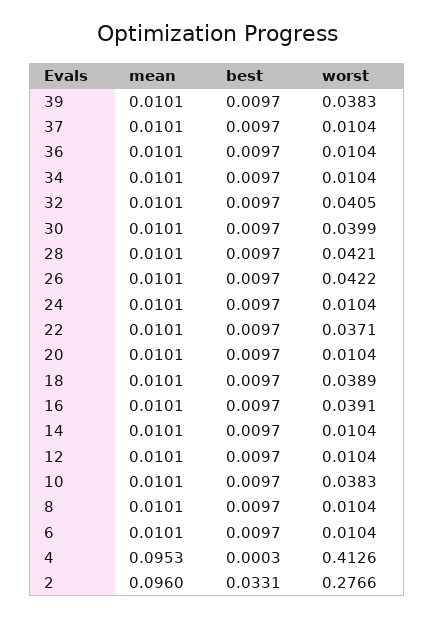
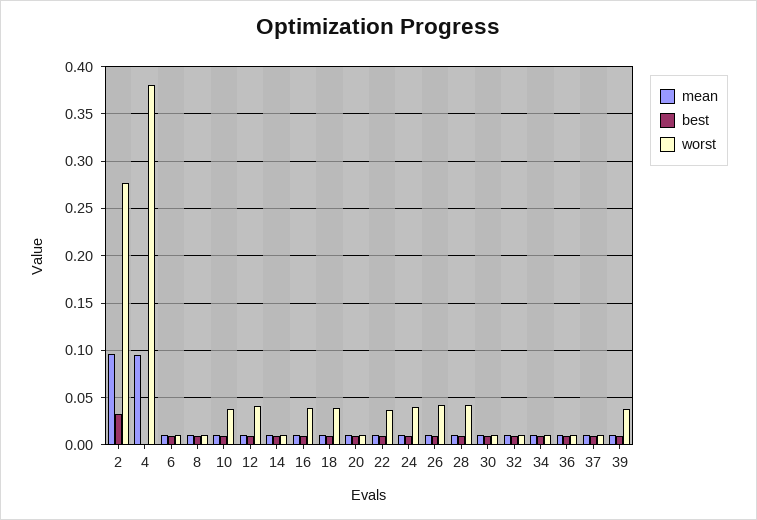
  {
    "mean": {
      "39": 0.0101,
      "37": 0.0101,
      "36": 0.0101,
      "34": 0.0101,
      "32": 0.0101,
      "30": 0.0101,
      "28": 0.0101,
      "26": 0.0101,
      "24": 0.0101,
      "22": 0.0101,
      "20": 0.0101,
      "18": 0.0101,
      "16": 0.0101,
      "14": 0.0101,
      "12": 0.0101,
      "10": 0.0101,
      "8": 0.0101,
      "6": 0.0101,
      "4": 0.0953,
      "2": 0.096
    },
    "best": {
      "39": 0.0097,
      "37": 0.0097,
      "36": 0.0097,
      "34": 0.0097,
      "32": 0.0097,
      "30": 0.0097,
      "28": 0.0097,
      "26": 0.0097,
      "24": 0.0097,
      "22": 0.0097,
      "20": 0.0097,
      "18": 0.0097,
      "16": 0.0097,
      "14": 0.0097,
      "12": 0.0097,
      "10": 0.0097,
      "8": 0.0097,
      "6": 0.0097,
      "4": 0.0003,
      "2": 0.0331
    },
    "worst": {
      "39": 0.0383,
      "37": 0.0104,
      "36": 0.0104,
      "34": 0.0104,
-     "32": 0.0405,
+     "32": 0.01,
-     "30": 0.0399,
+     "30": 0.01,
      "28": 0.0421,
      "26": 0.0422,
-     "24": 0.0104,
+     "24": 0.04,
      "22": 0.0371,
      "20": 0.0104,
      "18": 0.0389,
      "16": 0.0391,
      "14": 0.0104,
-     "12": 0.0104,
+     "12": 0.04,
      "10": 0.0383,
      "8": 0.0104,
      "6": 0.0104,
-     "4": 0.4126,
+     "4": 0.38,
      "2": 0.2766
    }
  }

